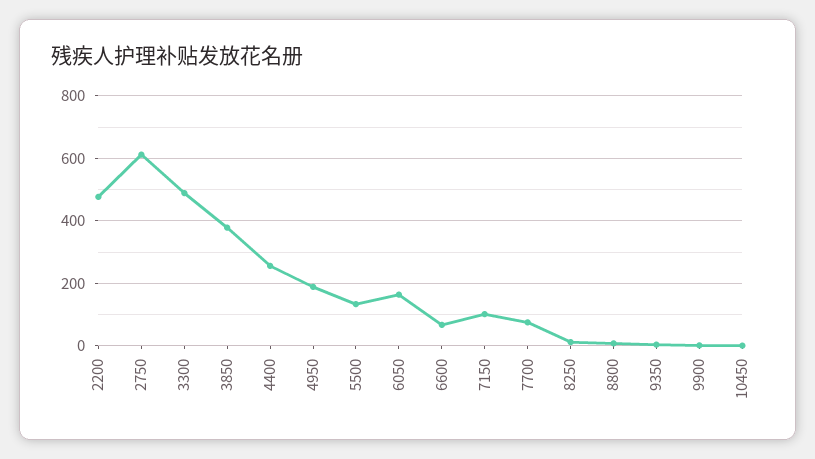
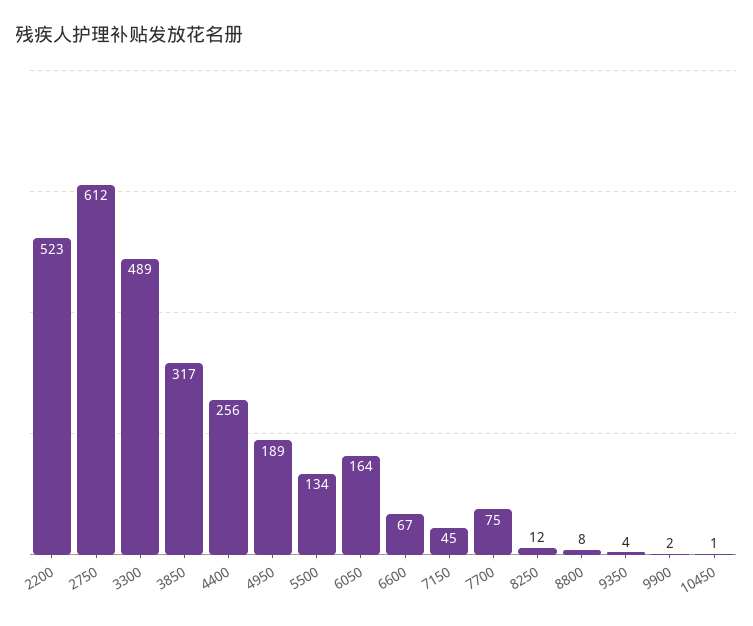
  {
-   "2200": 480,
+   "2200": 523,
    "2750": 612,
    "3300": 489,
-   "3850": 380,
+   "3850": 317,
    "4400": 256,
    "4950": 189,
    "5500": 134,
    "6050": 164,
    "6600": 67,
-   "7150": 100,
+   "7150": 45,
    "7700": 75,
    "8250": 12,
    "8800": 8,
    "9350": 4,
    "9900": 2,
    "10450": 1
  }

